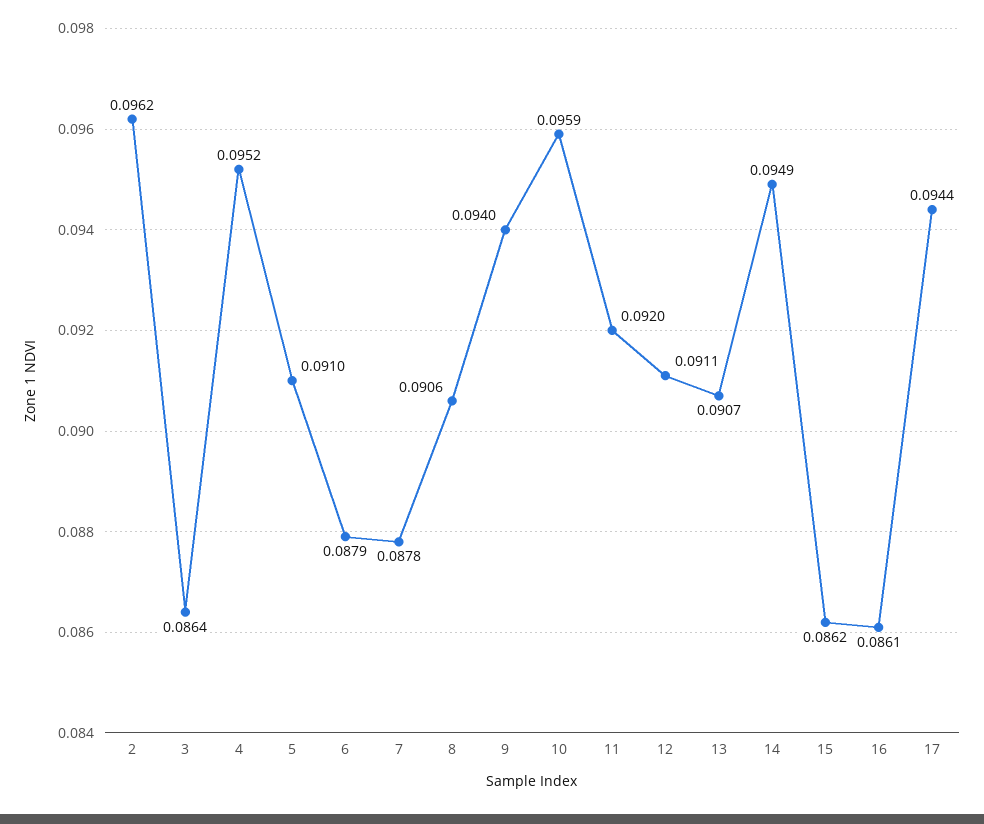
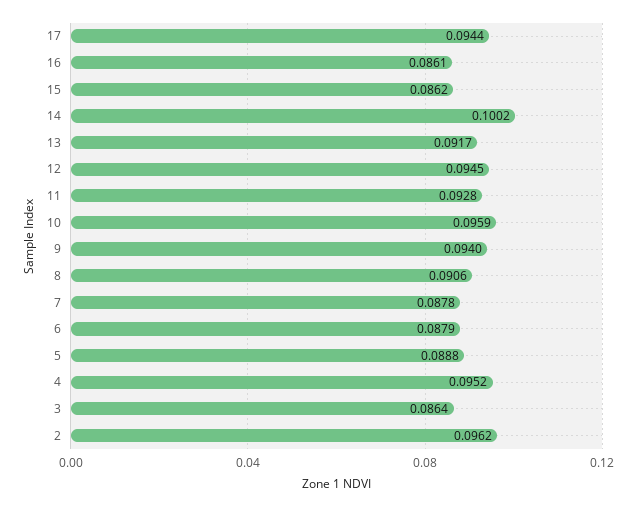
  {
    "2": 0.0962,
    "3": 0.0864,
    "4": 0.0952,
-   "5": 0.091,
+   "5": 0.0888,
    "6": 0.0879,
    "7": 0.0878,
    "8": 0.0906,
    "9": 0.094,
    "10": 0.0959,
-   "11": 0.092,
+   "11": 0.0928,
-   "12": 0.0911,
+   "12": 0.0945,
-   "13": 0.0907,
+   "13": 0.0917,
-   "14": 0.0949,
+   "14": 0.1002,
    "15": 0.0862,
    "16": 0.0861,
    "17": 0.0944
  }

